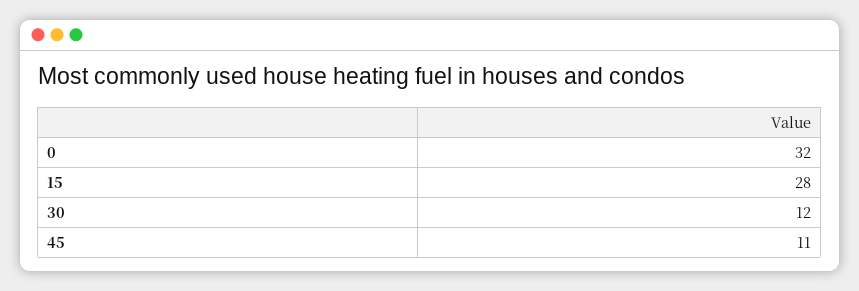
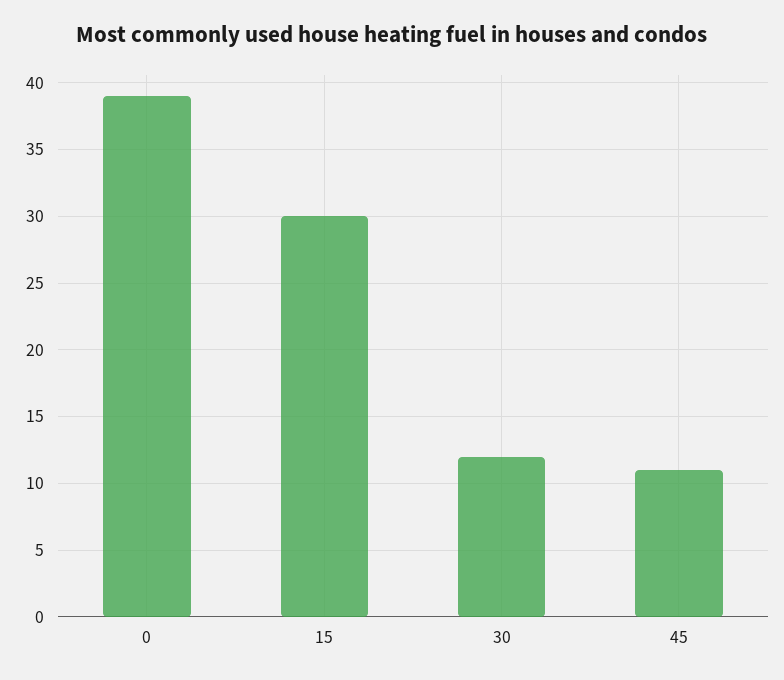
  {
-   "0": 32,
+   "0": 39,
-   "15": 28,
+   "15": 30,
    "30": 12,
    "45": 11
  }

